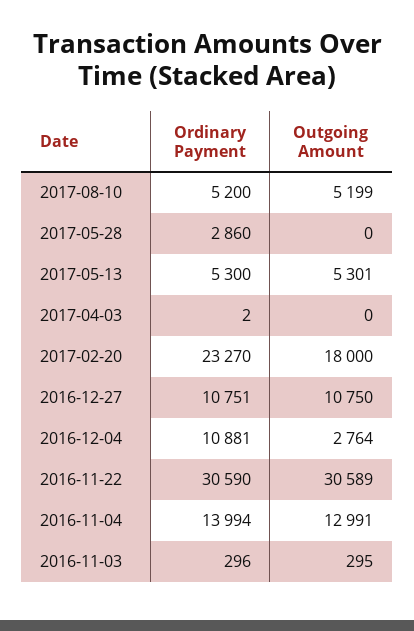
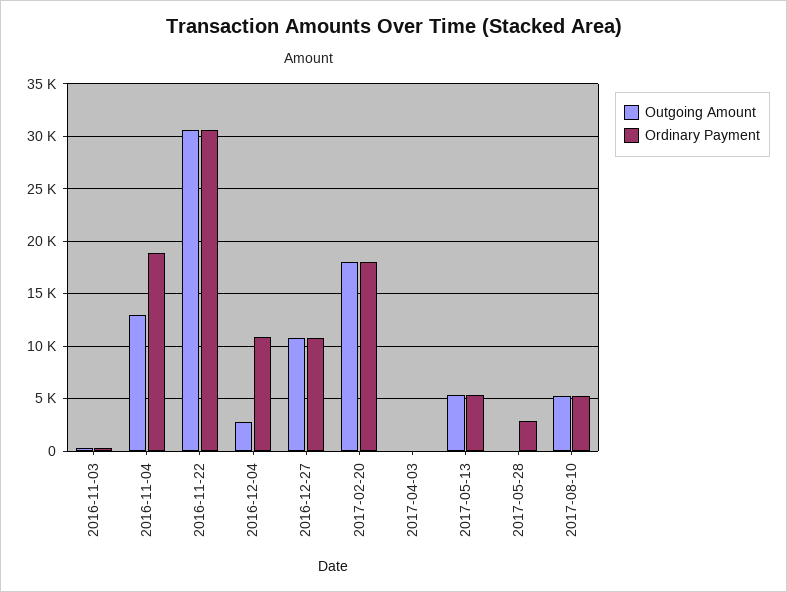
  {
    "Ordinary Payment": {
      "2017-08-10": 5200,
      "2017-05-28": 2860,
      "2017-05-13": 5300,
      "2017-04-03": 2,
-     "2017-02-20": 23270,
+     "2017-02-20": 18000,
      "2016-12-27": 10751,
      "2016-12-04": 10881,
      "2016-11-22": 30590,
-     "2016-11-04": 13994,
+     "2016-11-04": 19000,
      "2016-11-03": 296
    },
    "Outgoing Amount": {
      "2017-08-10": 5199,
      "2017-05-28": 0,
      "2017-05-13": 5301,
      "2017-04-03": 0,
      "2017-02-20": 18000,
      "2016-12-27": 10750,
      "2016-12-04": 2764,
      "2016-11-22": 30589,
      "2016-11-04": 12991,
      "2016-11-03": 295
    }
  }

